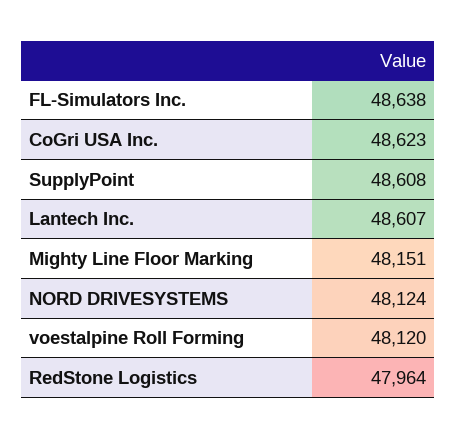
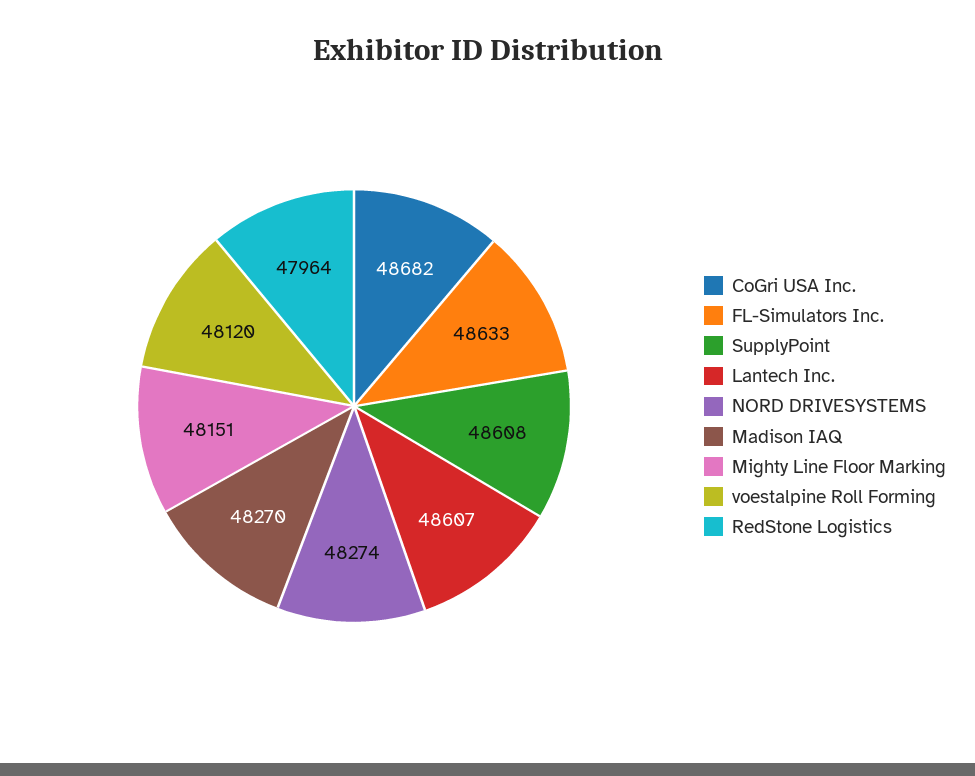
  {
-   "FL-Simulators Inc.": 48638,
+   "FL-Simulators Inc.": 48633,
-   "CoGri USA Inc.": 48623,
+   "CoGri USA Inc.": 48682,
    "SupplyPoint": 48608,
    "Lantech Inc.": 48607,
    "Mighty Line Floor Marking": 48151,
-   "NORD DRIVESYSTEMS": 48124,
+   "NORD DRIVESYSTEMS": 48274,
    "voestalpine Roll Forming": 48120,
-   "RedStone Logistics": 47964
+   "RedStone Logistics": 47964,
+   "Madison IAQ": 48270
  }

